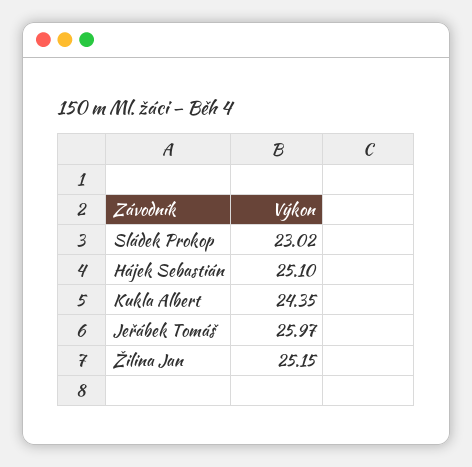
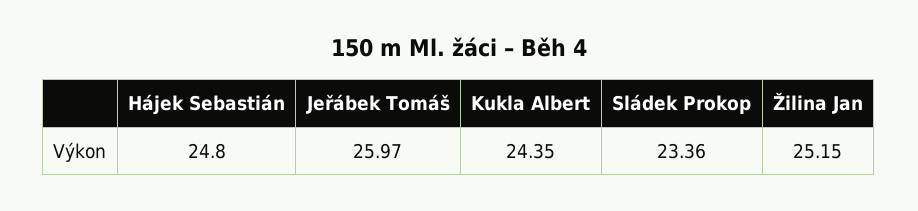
  {
-   "Sládek Prokop": 23.02,
+   "Sládek Prokop": 23.36,
-   "Hájek Sebastián": 25.1,
+   "Hájek Sebastián": 24.8,
    "Kukla Albert": 24.35,
    "Jeřábek Tomáš": 25.97,
    "Žilina Jan": 25.15
  }

